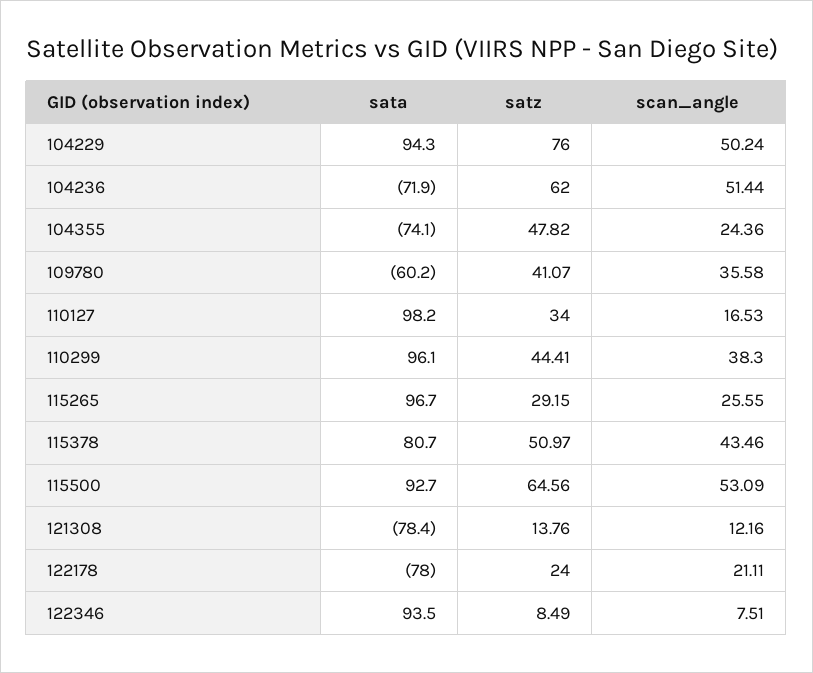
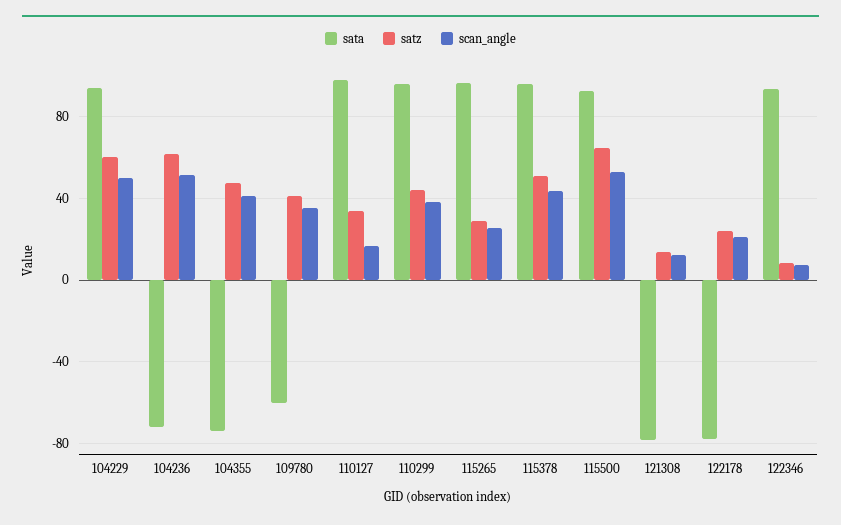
  {
    "sata": {
      "104229": 94.3,
      "104236": -71.9,
      "104355": -74.1,
      "109780": -60.2,
      "110127": 98.2,
      "110299": 96.1,
      "115265": 96.7,
-     "115378": 80.7,
+     "115378": 95,
      "115500": 92.7,
      "121308": -78.4,
      "122178": -78,
      "122346": 93.5
    },
    "satz": {
-     "104229": 76,
+     "104229": 60,
      "104236": 62,
      "104355": 47.82,
      "109780": 41.07,
      "110127": 34,
      "110299": 44.41,
      "115265": 29.15,
      "115378": 50.97,
      "115500": 64.56,
      "121308": 13.76,
      "122178": 24,
      "122346": 8.49
    },
    "scan_angle": {
      "104229": 50.24,
      "104236": 51.44,
-     "104355": 24.36,
+     "104355": 40,
      "109780": 35.58,
      "110127": 16.53,
      "110299": 38.3,
      "115265": 25.55,
      "115378": 43.46,
      "115500": 53.09,
      "121308": 12.16,
      "122178": 21.11,
      "122346": 7.51
    }
  }

